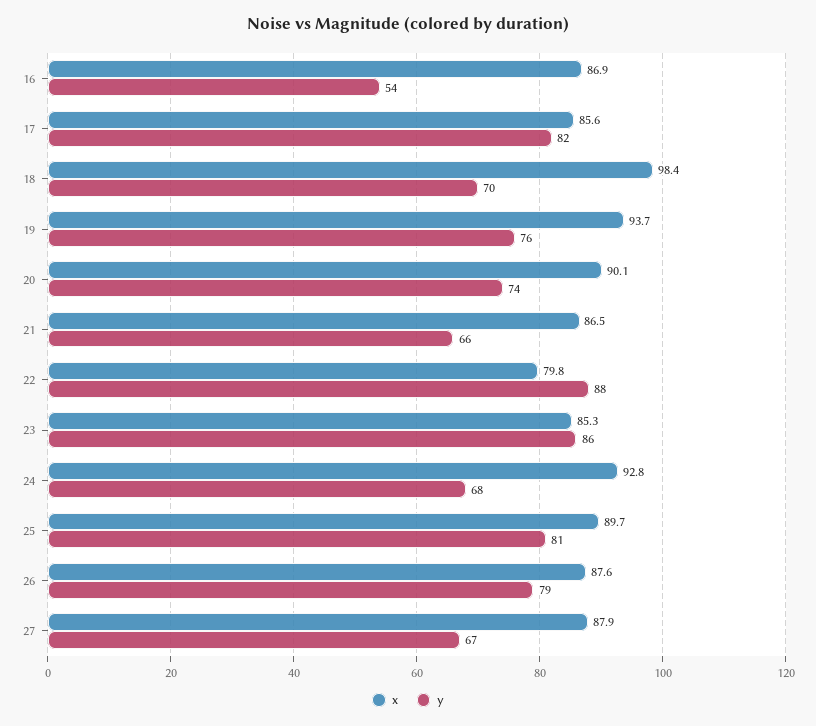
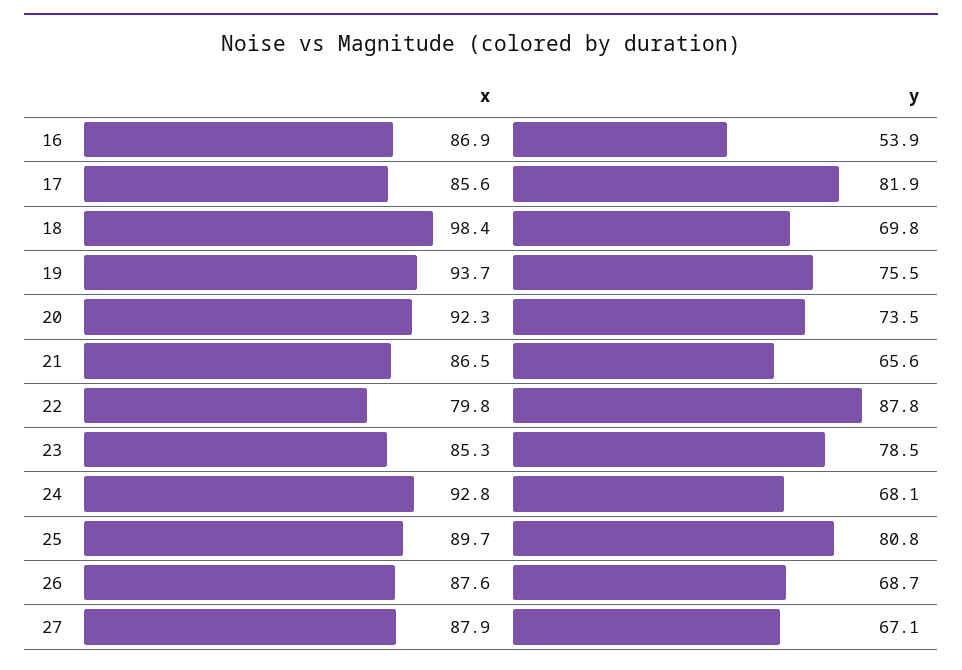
  {
    "x": {
      "16": 86.9,
      "17": 85.6,
      "18": 98.4,
      "19": 93.7,
-     "20": 90.1,
+     "20": 92.3,
      "21": 86.5,
      "22": 79.8,
      "23": 85.3,
      "24": 92.8,
      "25": 89.7,
      "26": 87.6,
      "27": 87.9
    },
    "y": {
      "16": 53.9,
      "17": 81.9,
      "18": 69.8,
      "19": 75.5,
      "20": 73.5,
      "21": 65.6,
      "22": 87.8,
-     "23": 86,
+     "23": 78.5,
      "24": 68.1,
      "25": 80.8,
-     "26": 79,
+     "26": 68.7,
      "27": 67.1
    }
  }

